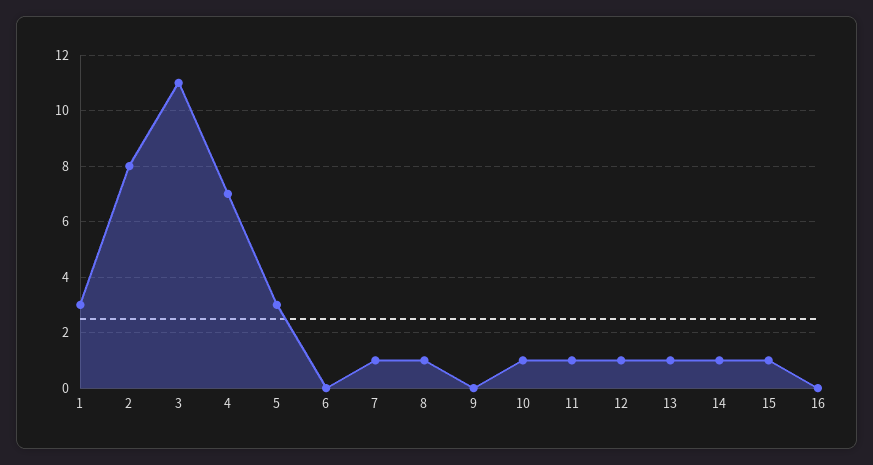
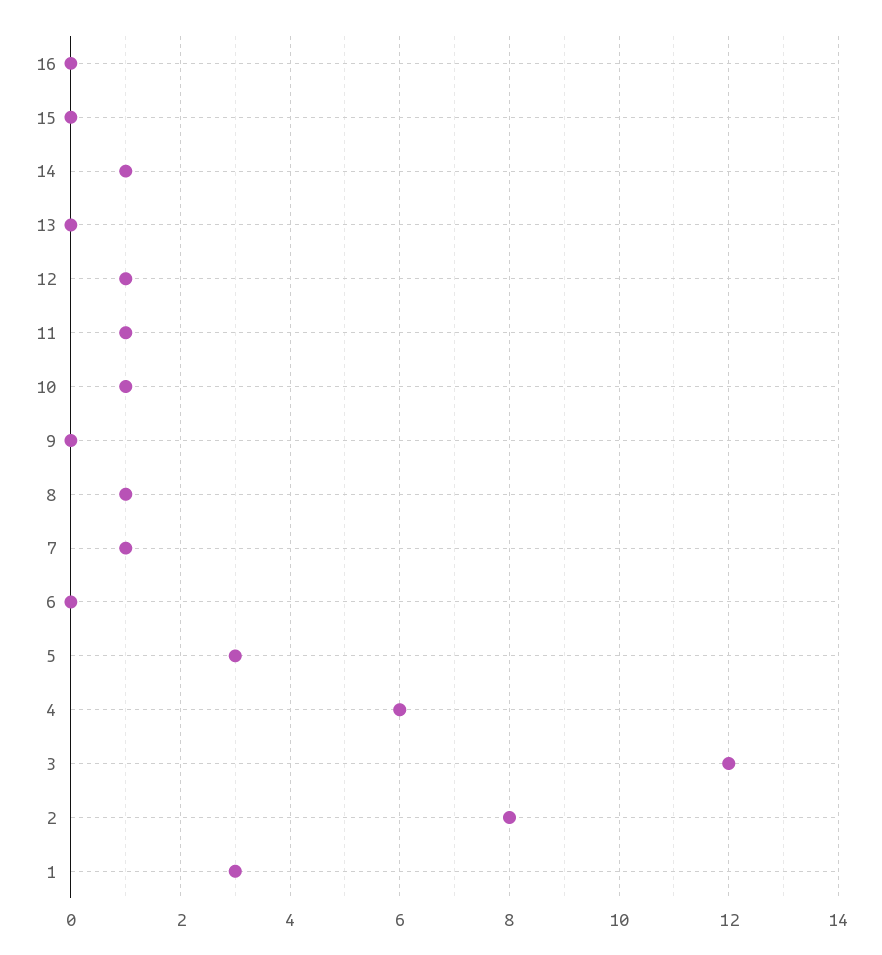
  {
    "1": 3,
    "2": 8,
-   "3": 11,
+   "3": 12,
-   "4": 7,
+   "4": 6,
    "5": 3,
    "6": 0,
    "7": 1,
    "8": 1,
    "9": 0,
    "10": 1,
    "11": 1,
    "12": 1,
-   "13": 1,
+   "13": 0,
    "14": 1,
-   "15": 1,
+   "15": 0,
    "16": 0
  }

